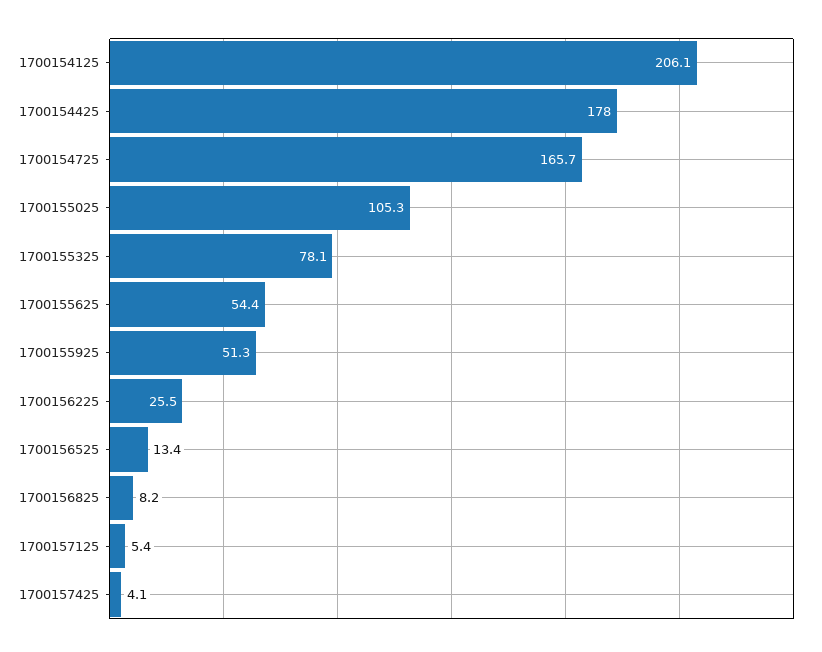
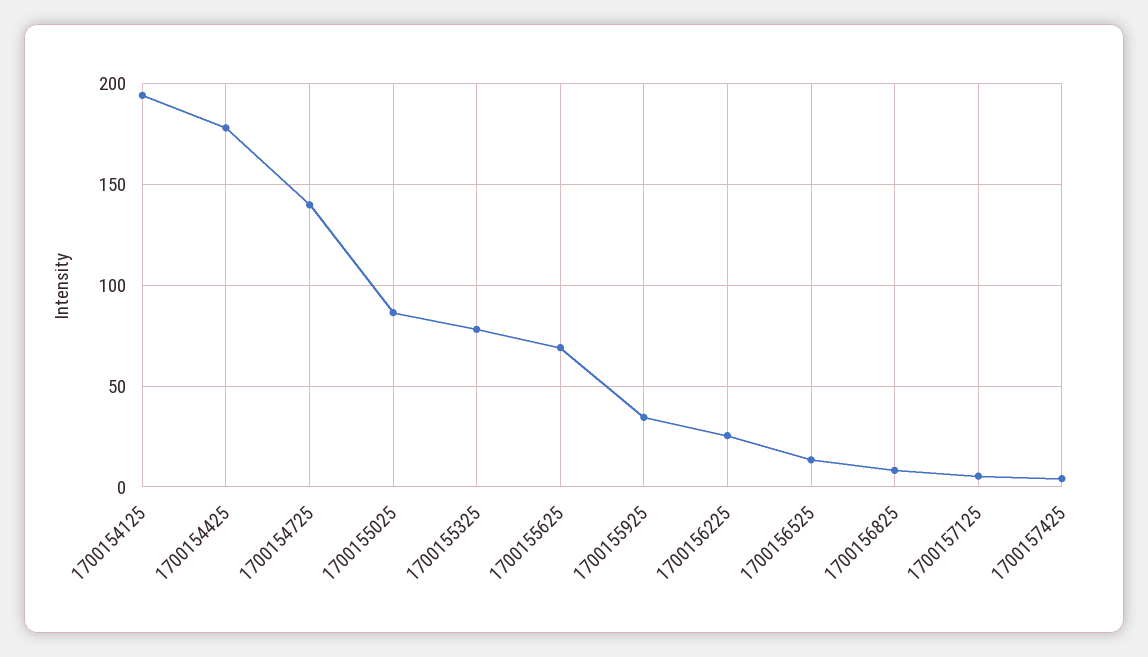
  {
-   "1700154125": 206.1,
+   "1700154125": 195,
    "1700154425": 178,
-   "1700154725": 165.7,
+   "1700154725": 140,
-   "1700155025": 105.3,
+   "1700155025": 85,
    "1700155325": 78.1,
-   "1700155625": 54.4,
+   "1700155625": 70,
-   "1700155925": 51.3,
+   "1700155925": 35,
    "1700156225": 25.5,
    "1700156525": 13.4,
    "1700156825": 8.2,
    "1700157125": 5.4,
    "1700157425": 4.1
  }

